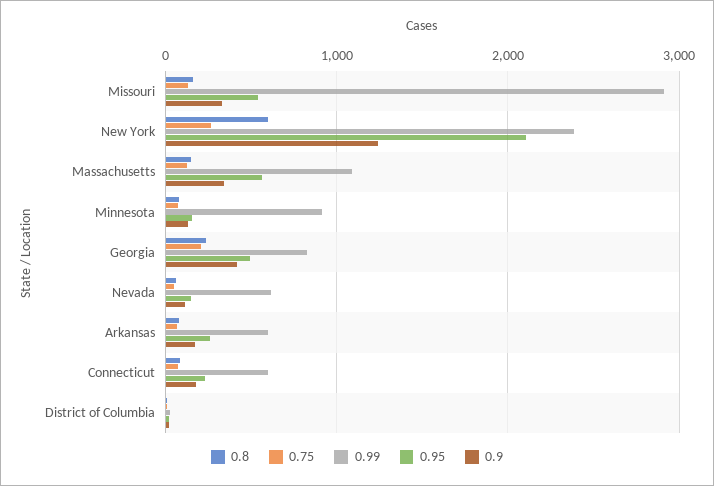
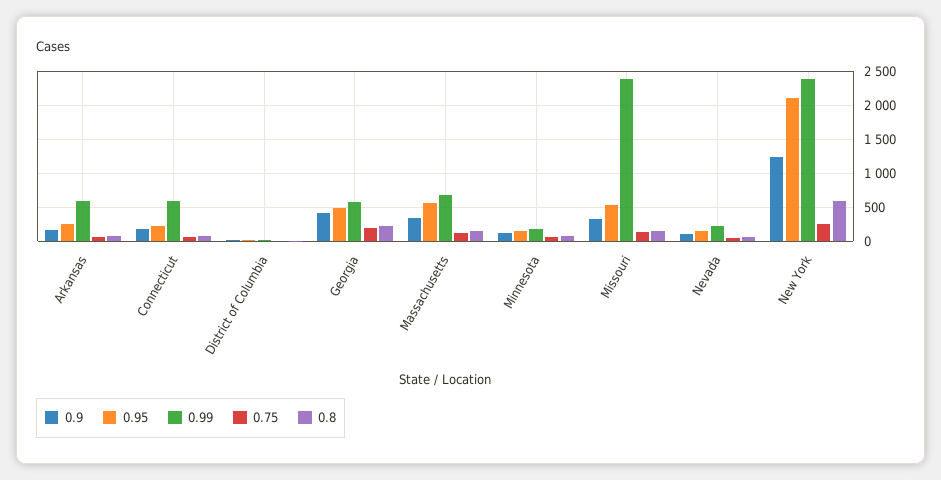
  {
    "0.8": {
      "Missouri": 200,
      "New York": 600,
      "Massachusetts": 100,
      "Minnesota": 100,
      "Georgia": 200,
      "Nevada": 100,
      "Arkansas": 100,
      "Connecticut": 100,
      "District of Columbia": 0
    },
    "0.75": {
      "Missouri": 100,
      "New York": 300,
      "Massachusetts": 100,
      "Minnesota": 100,
      "Georgia": 200,
      "Nevada": 100,
      "Arkansas": 100,
      "Connecticut": 100,
      "District of Columbia": 0
    },
    "0.99": {
-     "Missouri": 2900,
+     "Missouri": 2400,
      "New York": 2400,
-     "Massachusetts": 1100,
+     "Massachusetts": 700,
-     "Minnesota": 900,
+     "Minnesota": 200,
-     "Georgia": 800,
+     "Georgia": 600,
-     "Nevada": 600,
+     "Nevada": 200,
      "Arkansas": 600,
      "Connecticut": 600,
      "District of Columbia": 0
    },
    "0.95": {
      "Missouri": 500,
      "New York": 2100,
      "Massachusetts": 600,
      "Minnesota": 200,
      "Georgia": 500,
      "Nevada": 200,
      "Arkansas": 300,
      "Connecticut": 200,
      "District of Columbia": 0
    },
    "0.9": {
      "Missouri": 300,
      "New York": 1200,
      "Massachusetts": 300,
      "Minnesota": 100,
      "Georgia": 400,
      "Nevada": 100,
      "Arkansas": 200,
      "Connecticut": 200,
      "District of Columbia": 0
    }
  }

